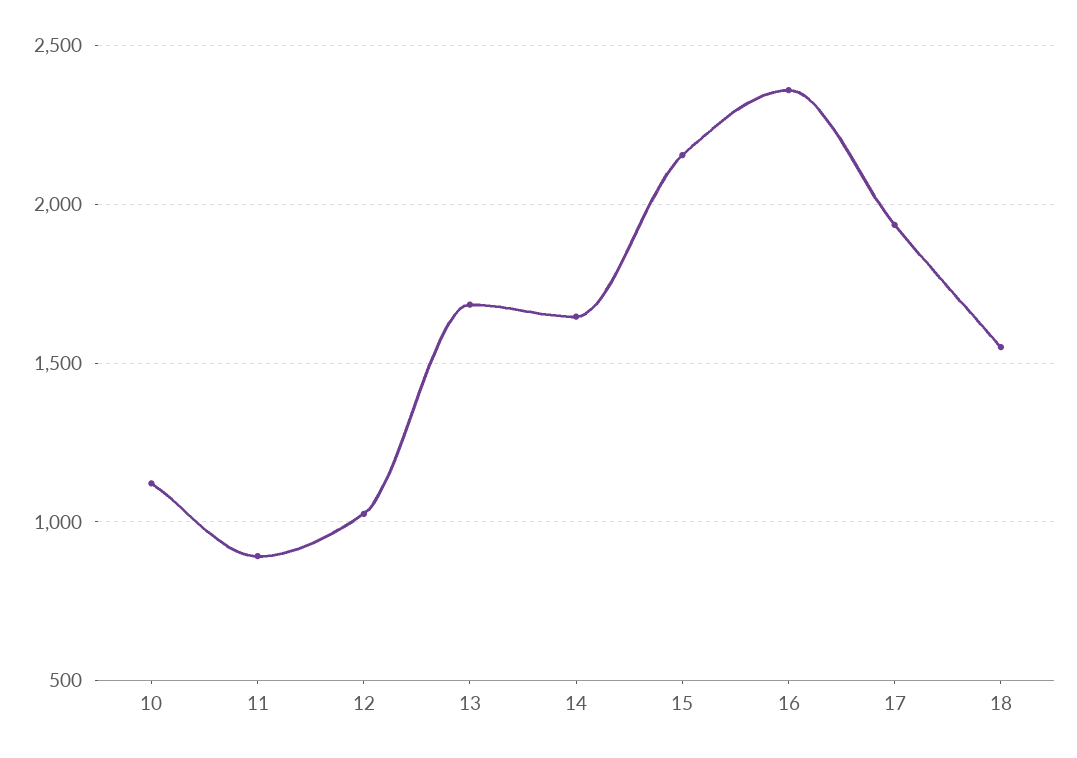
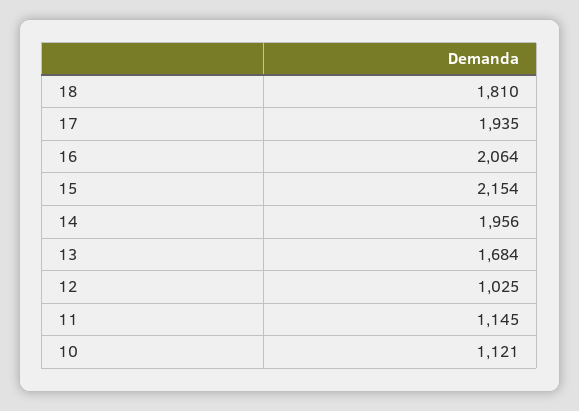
  {
    "10": 1121,
-   "11": 900,
+   "11": 1145,
    "12": 1025,
    "13": 1684,
-   "14": 1650,
+   "14": 1956,
    "15": 2154,
-   "16": 2350,
+   "16": 2064,
    "17": 1935,
-   "18": 1550
+   "18": 1810
  }

